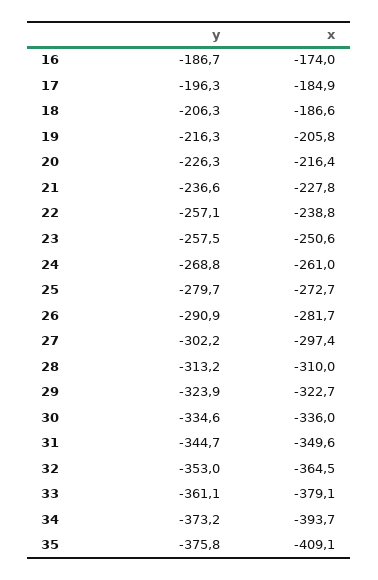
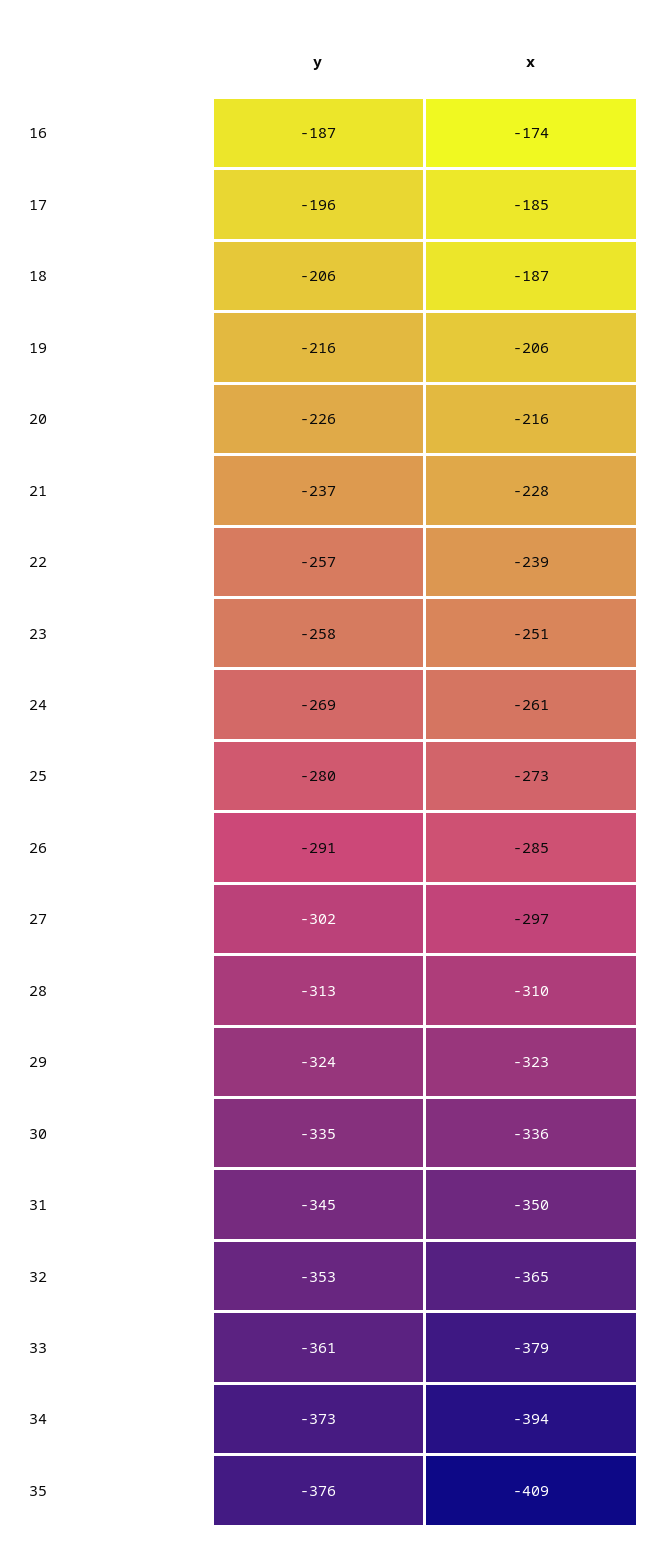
  {
    "y": {
      "16": -186.7,
      "17": -196.3,
      "18": -206.3,
      "19": -216.3,
      "20": -226.3,
      "21": -236.6,
      "22": -257.1,
      "23": -257.5,
      "24": -268.8,
      "25": -279.7,
      "26": -290.9,
      "27": -302.2,
      "28": -313.2,
      "29": -323.9,
      "30": -334.6,
      "31": -344.7,
      "32": -353,
      "33": -361.1,
      "34": -373.2,
      "35": -375.8
    },
    "x": {
      "16": -174,
      "17": -184.9,
      "18": -186.6,
      "19": -205.8,
      "20": -216.4,
      "21": -227.8,
      "22": -238.8,
      "23": -250.6,
      "24": -261,
      "25": -272.7,
-     "26": -281.7,
+     "26": -285,
      "27": -297.4,
      "28": -310,
      "29": -322.7,
      "30": -336,
      "31": -349.6,
      "32": -364.5,
      "33": -379.1,
      "34": -393.7,
      "35": -409.1
    }
  }

